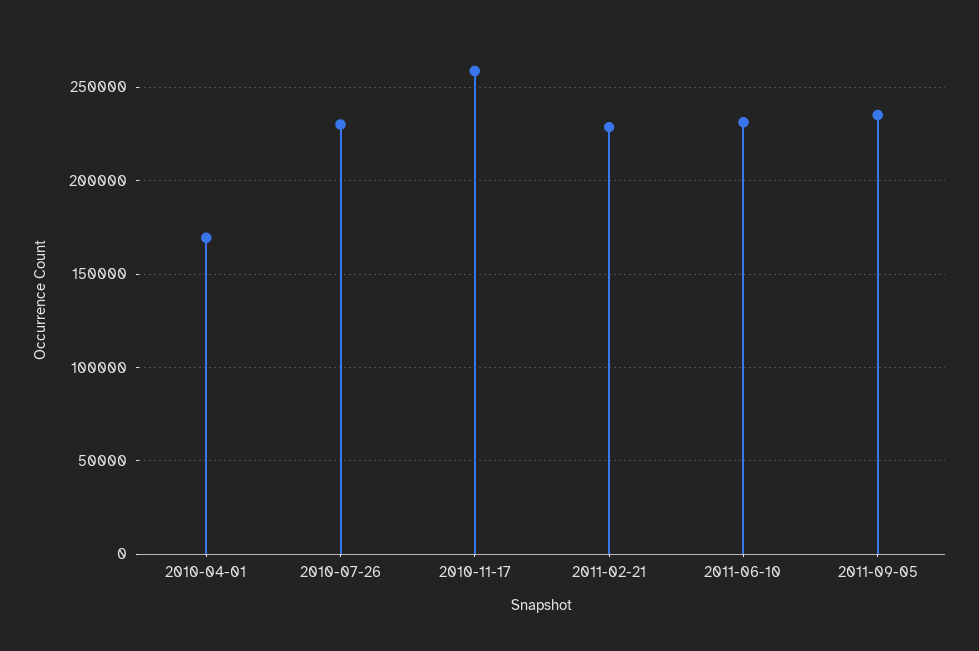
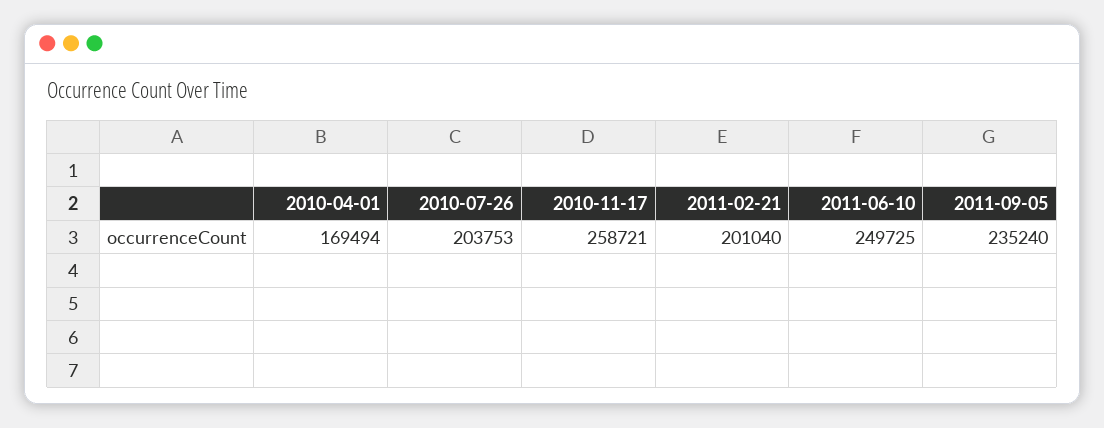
  {
    "2010-04-01": 169494,
-   "2010-07-26": 230000,
+   "2010-07-26": 203753,
    "2010-11-17": 258721,
-   "2011-02-21": 230000,
+   "2011-02-21": 201040,
-   "2011-06-10": 230000,
+   "2011-06-10": 249725,
    "2011-09-05": 235240
  }

